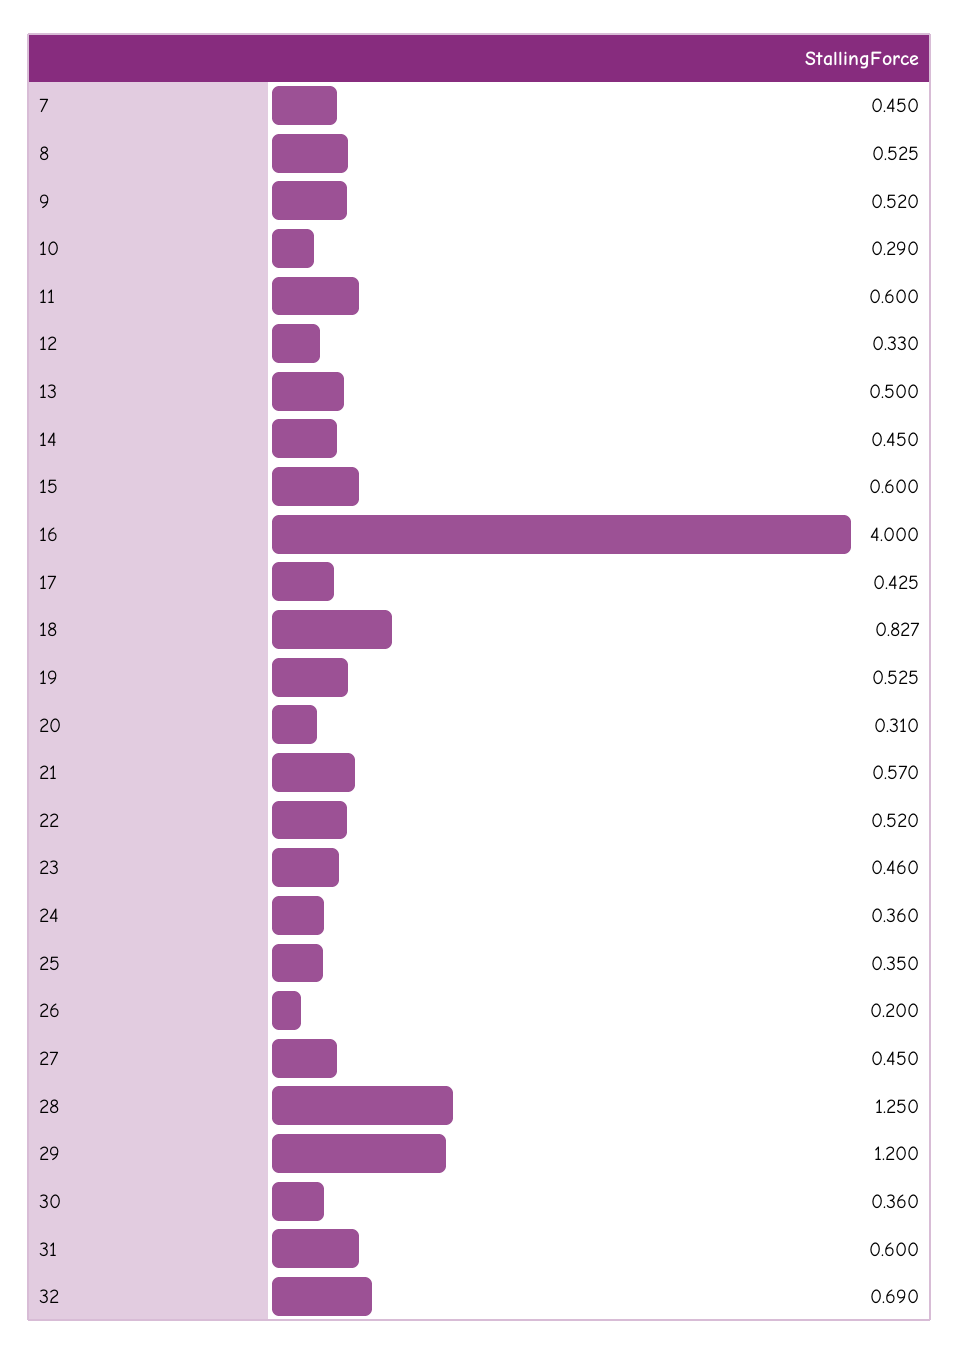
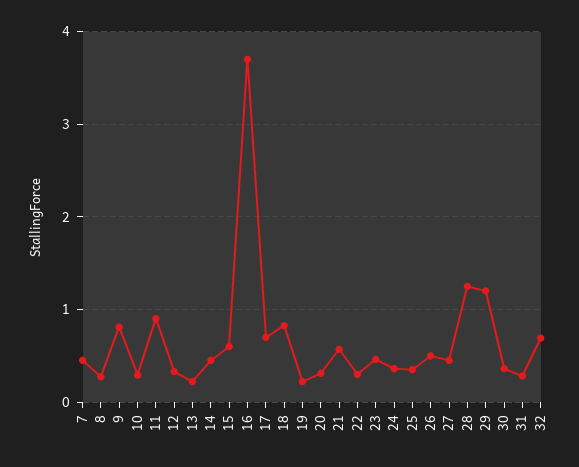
  {
    "7": 0.45,
-   "8": 0.525,
+   "8": 0.3,
-   "9": 0.52,
+   "9": 0.8,
    "10": 0.29,
-   "11": 0.6,
+   "11": 0.9,
    "12": 0.33,
-   "13": 0.5,
+   "13": 0.2,
    "14": 0.45,
    "15": 0.6,
-   "16": 4,
+   "16": 3.7,
-   "17": 0.425,
+   "17": 0.7,
    "18": 0.827,
-   "19": 0.525,
+   "19": 0.2,
    "20": 0.31,
    "21": 0.57,
-   "22": 0.52,
+   "22": 0.3,
    "23": 0.46,
    "24": 0.36,
    "25": 0.35,
-   "26": 0.2,
+   "26": 0.5,
    "27": 0.45,
    "28": 1.25,
    "29": 1.2,
    "30": 0.36,
-   "31": 0.6,
+   "31": 0.3,
    "32": 0.69
  }

